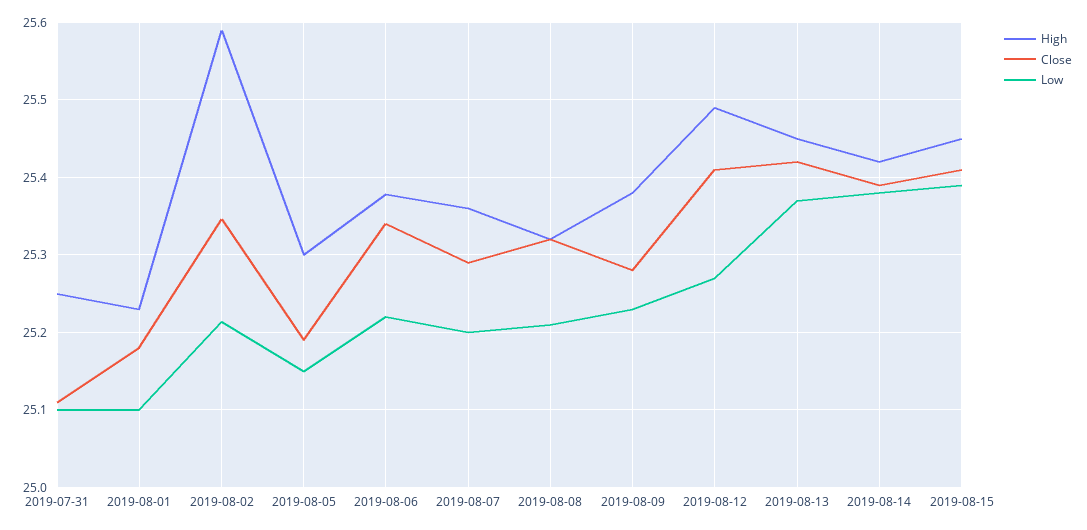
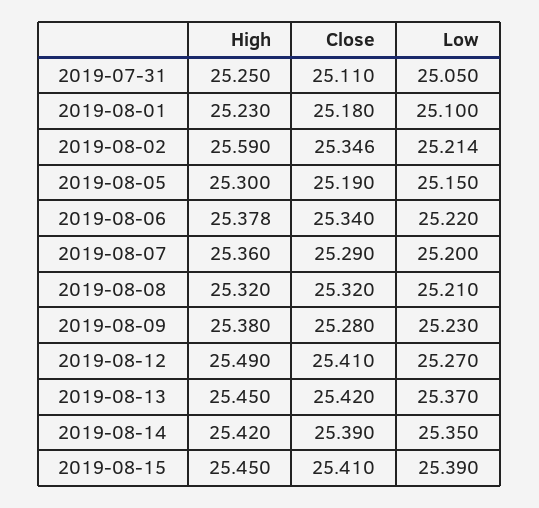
  {
    "High": {
      "2019-07-31": 25.25,
      "2019-08-01": 25.23,
      "2019-08-02": 25.59,
      "2019-08-05": 25.3,
      "2019-08-06": 25.378,
      "2019-08-07": 25.36,
      "2019-08-08": 25.32,
      "2019-08-09": 25.38,
      "2019-08-12": 25.49,
      "2019-08-13": 25.45,
      "2019-08-14": 25.42,
      "2019-08-15": 25.45
    },
    "Close": {
      "2019-07-31": 25.11,
      "2019-08-01": 25.18,
      "2019-08-02": 25.346,
      "2019-08-05": 25.19,
      "2019-08-06": 25.34,
      "2019-08-07": 25.29,
      "2019-08-08": 25.32,
      "2019-08-09": 25.28,
      "2019-08-12": 25.41,
      "2019-08-13": 25.42,
      "2019-08-14": 25.39,
      "2019-08-15": 25.41
    },
    "Low": {
-     "2019-07-31": 25.1,
+     "2019-07-31": 25.05,
      "2019-08-01": 25.1,
      "2019-08-02": 25.214,
      "2019-08-05": 25.15,
      "2019-08-06": 25.22,
      "2019-08-07": 25.2,
      "2019-08-08": 25.21,
      "2019-08-09": 25.23,
      "2019-08-12": 25.27,
      "2019-08-13": 25.37,
-     "2019-08-14": 25.38,
+     "2019-08-14": 25.35,
      "2019-08-15": 25.39
    }
  }

